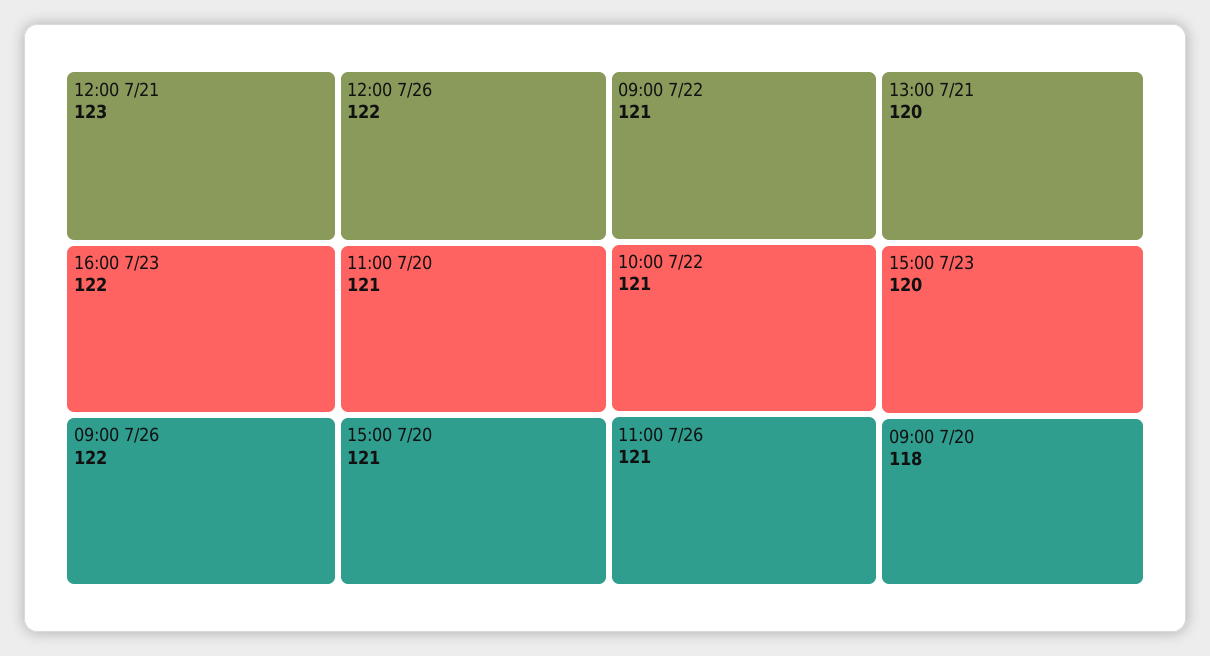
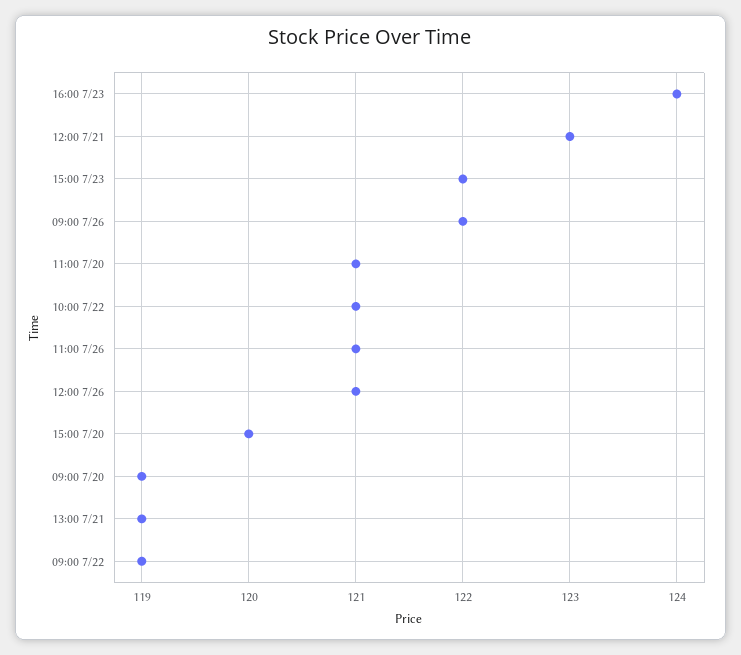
  {
    "12:00 7/21": 123,
-   "16:00 7/23": 122,
+   "16:00 7/23": 124,
    "09:00 7/26": 122,
-   "12:00 7/26": 122,
+   "12:00 7/26": 121,
    "11:00 7/20": 121,
-   "15:00 7/20": 121,
+   "15:00 7/20": 120,
-   "09:00 7/22": 121,
+   "09:00 7/22": 119,
    "10:00 7/22": 121,
    "11:00 7/26": 121,
-   "13:00 7/21": 120,
+   "13:00 7/21": 119,
-   "15:00 7/23": 120,
+   "15:00 7/23": 122,
-   "09:00 7/20": 118
+   "09:00 7/20": 119
  }

